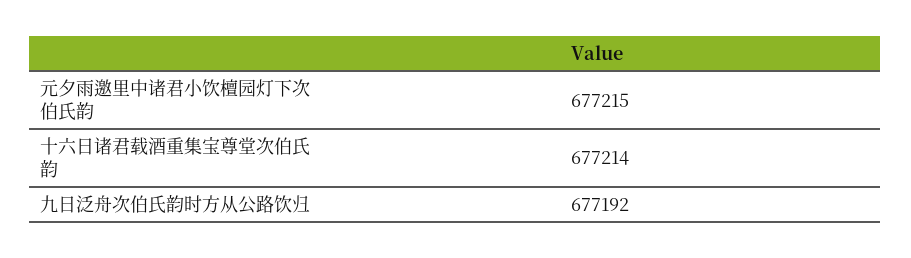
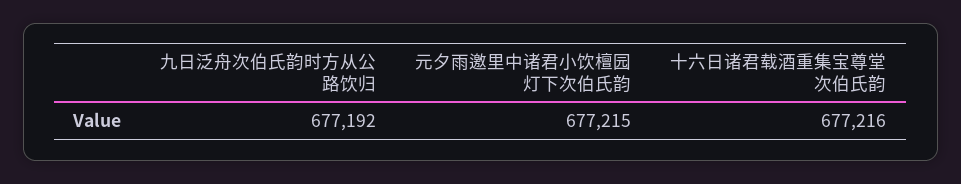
  {
    "元夕雨邀里中诸君小饮檀园灯下次伯氏韵": 677215,
-   "十六日诸君载酒重集宝尊堂次伯氏韵": 677214,
+   "十六日诸君载酒重集宝尊堂次伯氏韵": 677216,
    "九日泛舟次伯氏韵时方从公路饮归": 677192
  }

